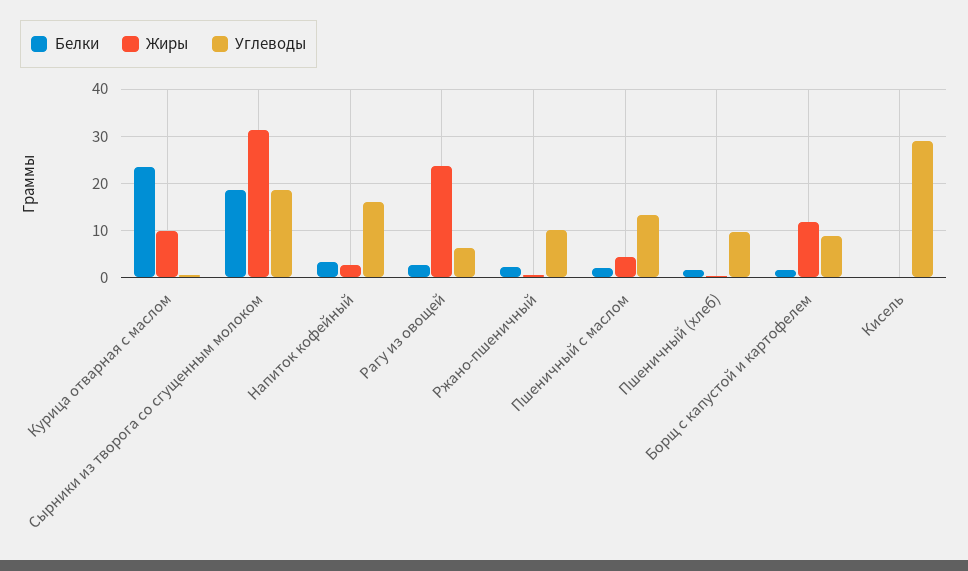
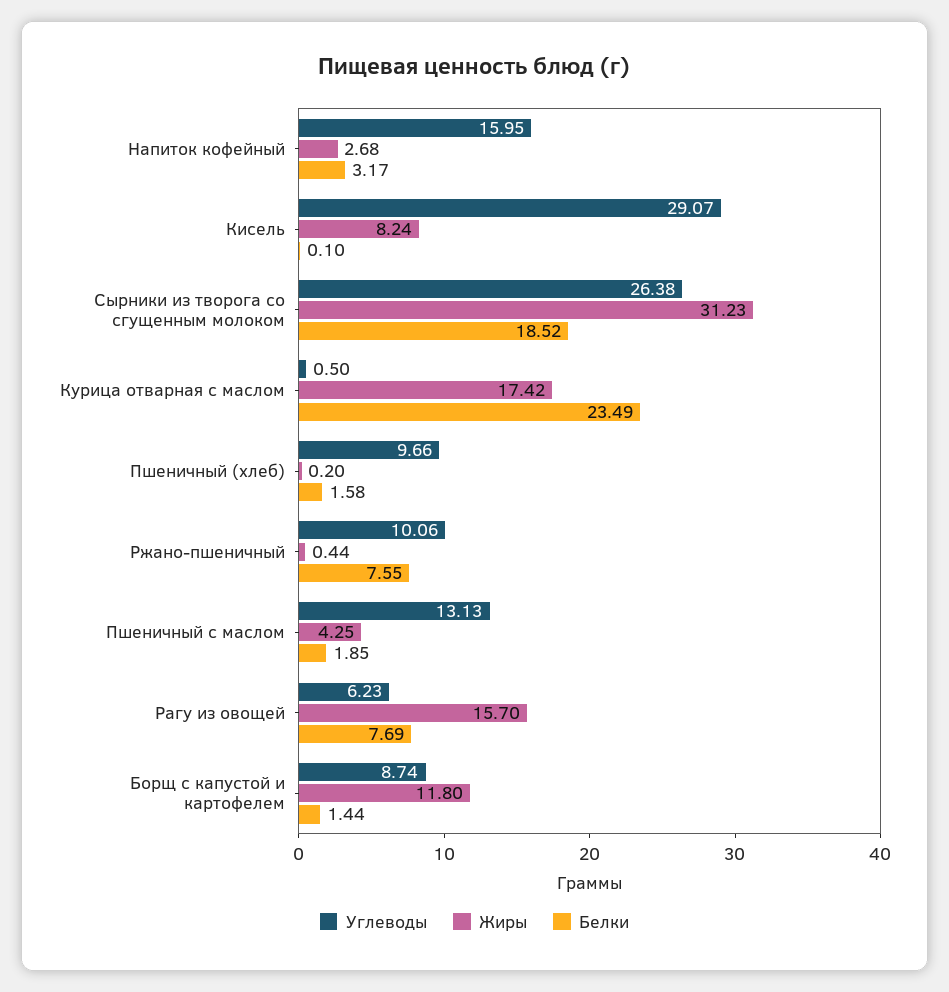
  {
    "Белки": {
      "Курица отварная с маслом": 23.49,
      "Сырники из творога со сгущенным молоком": 18.52,
      "Напиток кофейный": 3.17,
-     "Рагу из овощей": 2,
+     "Рагу из овощей": 7.69,
-     "Ржано-пшеничный": 2,
+     "Ржано-пшеничный": 7.55,
      "Пшеничный с маслом": 1.85,
      "Пшеничный (хлеб)": 1.58,
      "Борщ с капустой и картофелем": 1.44,
      "Кисель": 0.1
    },
    "Жиры": {
-     "Курица отварная с маслом": 10,
+     "Курица отварная с маслом": 17.42,
      "Сырники из творога со сгущенным молоком": 31.23,
      "Напиток кофейный": 2.68,
-     "Рагу из овощей": 24,
+     "Рагу из овощей": 15.7,
      "Ржано-пшеничный": 0.44,
      "Пшеничный с маслом": 4.25,
      "Пшеничный (хлеб)": 0.2,
      "Борщ с капустой и картофелем": 11.8,
-     "Кисель": 0
+     "Кисель": 8.24
    },
    "Углеводы": {
      "Курица отварная с маслом": 0.5,
-     "Сырники из творога со сгущенным молоком": 18,
+     "Сырники из творога со сгущенным молоком": 26.38,
      "Напиток кофейный": 15.95,
      "Рагу из овощей": 6.23,
      "Ржано-пшеничный": 10.06,
      "Пшеничный с маслом": 13.13,
      "Пшеничный (хлеб)": 9.66,
      "Борщ с капустой и картофелем": 8.74,
      "Кисель": 29.07
    }
  }

